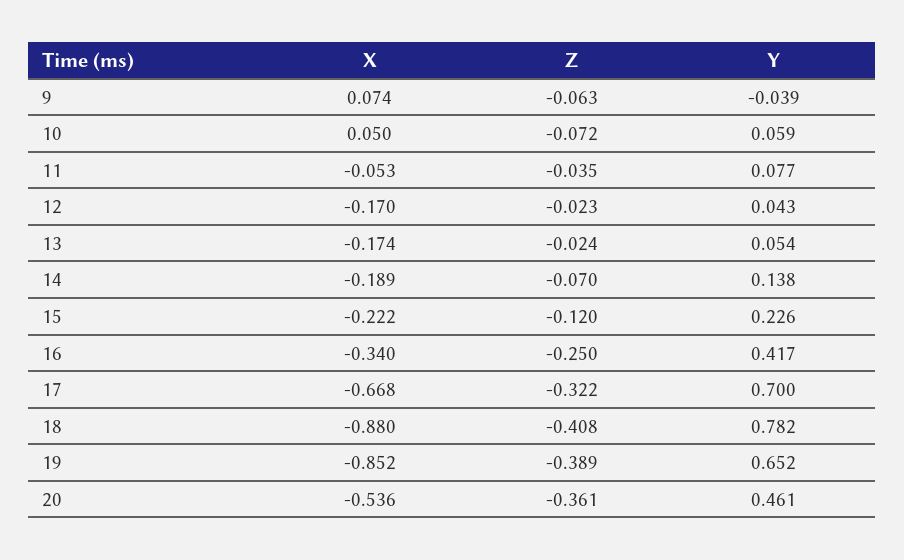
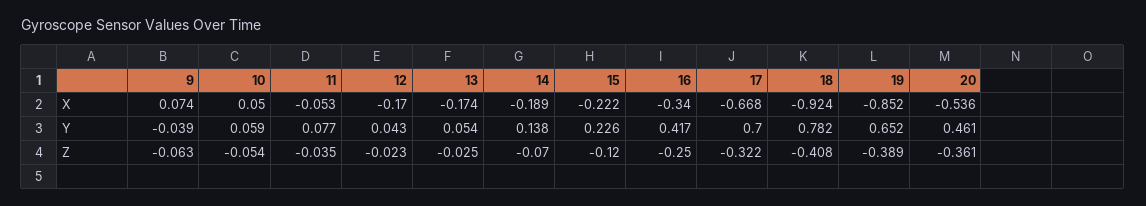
  {
    "X": {
      "9": 0.074,
      "10": 0.05,
      "11": -0.053,
      "12": -0.17,
      "13": -0.174,
      "14": -0.189,
      "15": -0.222,
      "16": -0.34,
      "17": -0.668,
-     "18": -0.88,
+     "18": -0.924,
      "19": -0.852,
      "20": -0.536
    },
    "Z": {
      "9": -0.063,
-     "10": -0.072,
+     "10": -0.054,
      "11": -0.035,
      "12": -0.023,
-     "13": -0.024,
+     "13": -0.025,
      "14": -0.07,
      "15": -0.12,
      "16": -0.25,
      "17": -0.322,
      "18": -0.408,
      "19": -0.389,
      "20": -0.361
    },
    "Y": {
      "9": -0.039,
      "10": 0.059,
      "11": 0.077,
      "12": 0.043,
      "13": 0.054,
      "14": 0.138,
      "15": 0.226,
      "16": 0.417,
      "17": 0.7,
      "18": 0.782,
      "19": 0.652,
      "20": 0.461
    }
  }

